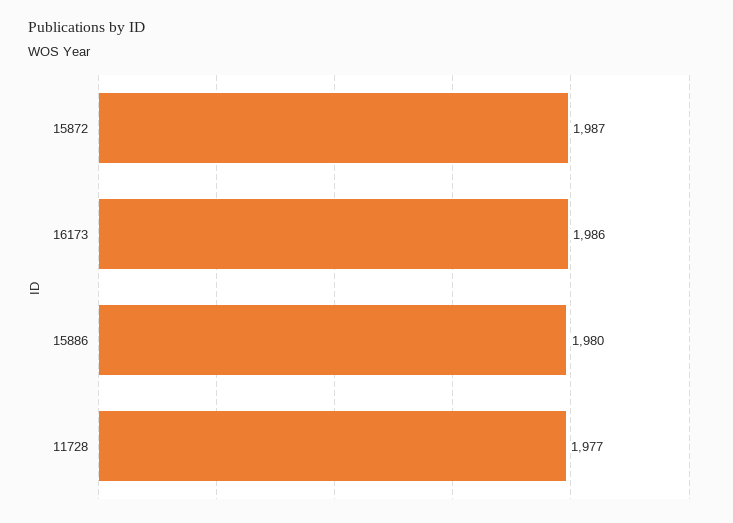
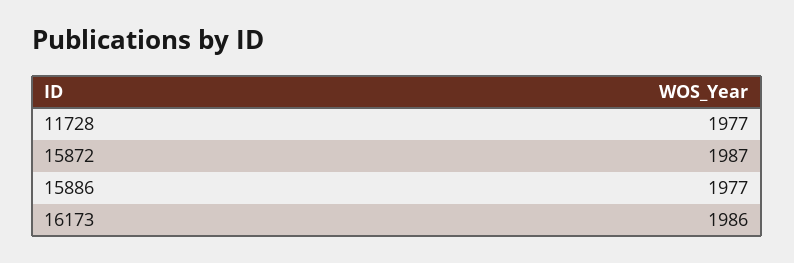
  {
    "15872": 1987,
    "16173": 1986,
-   "15886": 1980,
+   "15886": 1977,
    "11728": 1977
  }

